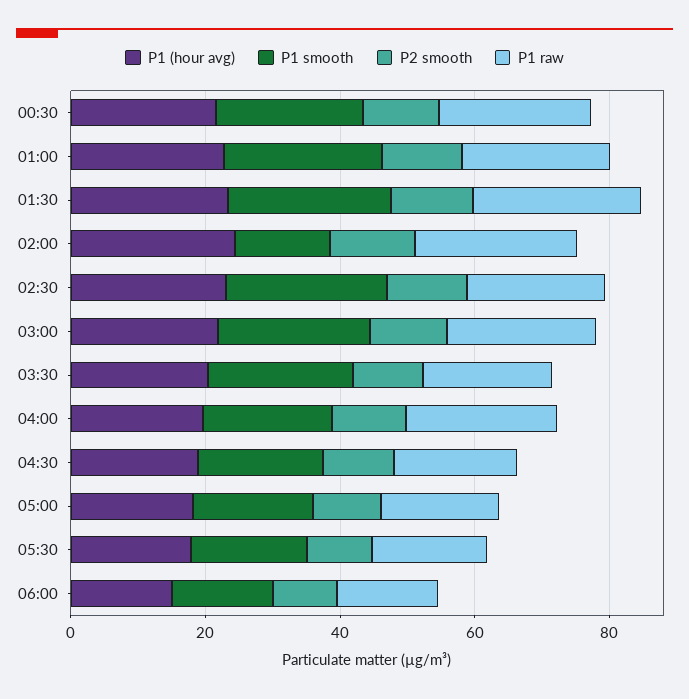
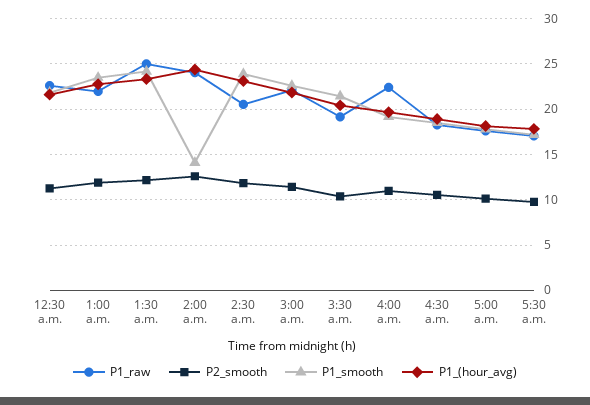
  {
    "P1 (hour avg)": {
      "00:30": 22,
      "01:00": 23,
      "01:30": 23,
      "02:00": 24,
      "02:30": 23,
      "03:00": 22,
      "03:30": 20,
      "04:00": 20,
      "04:30": 19,
      "05:00": 18,
-     "05:30": 18,
+     "05:30": 18
-     "06:00": 15
    },
    "P1 smooth": {
      "00:30": 22,
      "01:00": 24,
      "01:30": 24,
      "02:00": 14,
      "02:30": 24,
      "03:00": 23,
      "03:30": 21,
      "04:00": 19,
      "04:30": 19,
      "05:00": 18,
-     "05:30": 17,
+     "05:30": 17
-     "06:00": 15
    },
    "P2 smooth": {
      "00:30": 11,
      "01:00": 12,
      "01:30": 12,
      "02:00": 13,
      "02:30": 12,
      "03:00": 11,
      "03:30": 10,
      "04:00": 11,
      "04:30": 11,
      "05:00": 10,
-     "05:30": 10,
+     "05:30": 10
-     "06:00": 10
    },
    "P1 raw": {
      "00:30": 23,
      "01:00": 22,
      "01:30": 25,
      "02:00": 24,
      "02:30": 21,
      "03:00": 22,
      "03:30": 19,
      "04:00": 22,
      "04:30": 18,
      "05:00": 18,
-     "05:30": 17,
+     "05:30": 17
-     "06:00": 15
    }
  }

